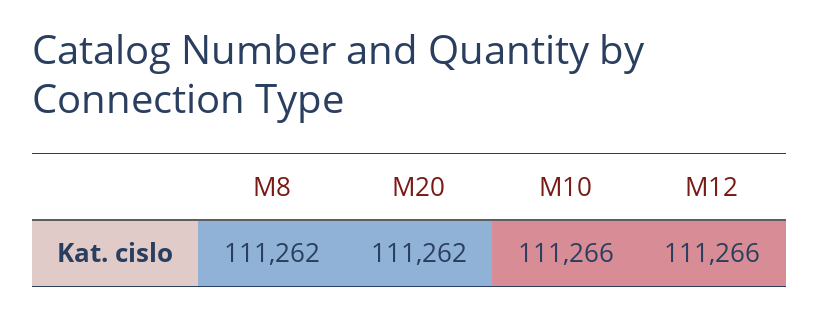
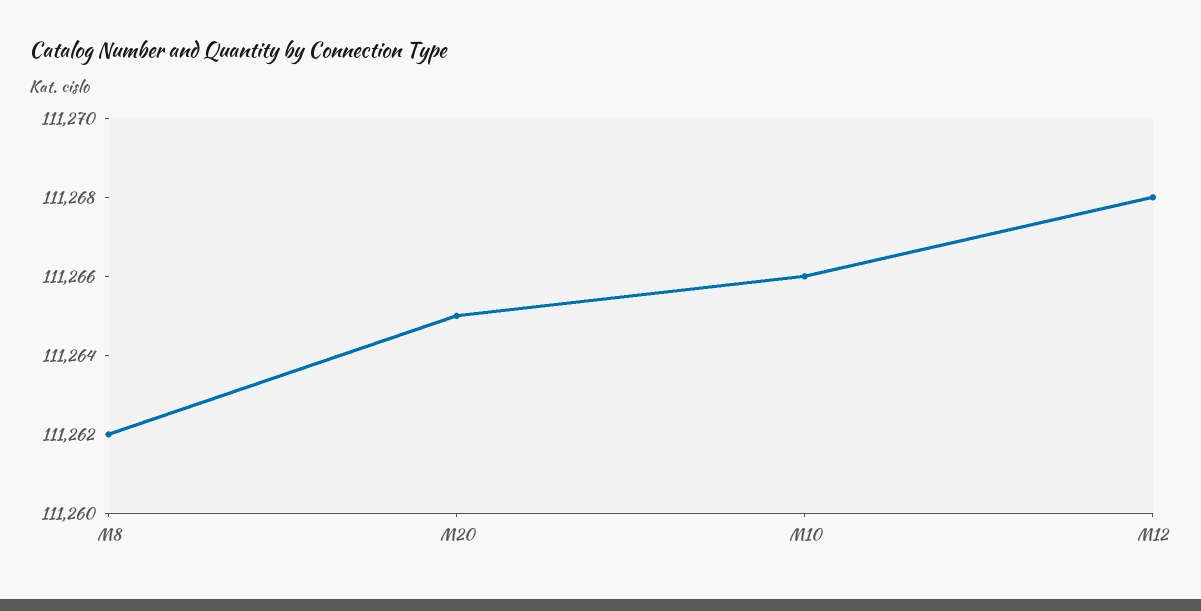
  {
    "M8": 111262,
-   "M20": 111262,
+   "M20": 111265,
    "M10": 111266,
-   "M12": 111266
+   "M12": 111268
  }

